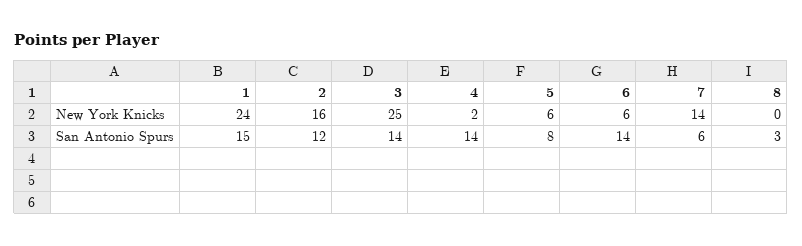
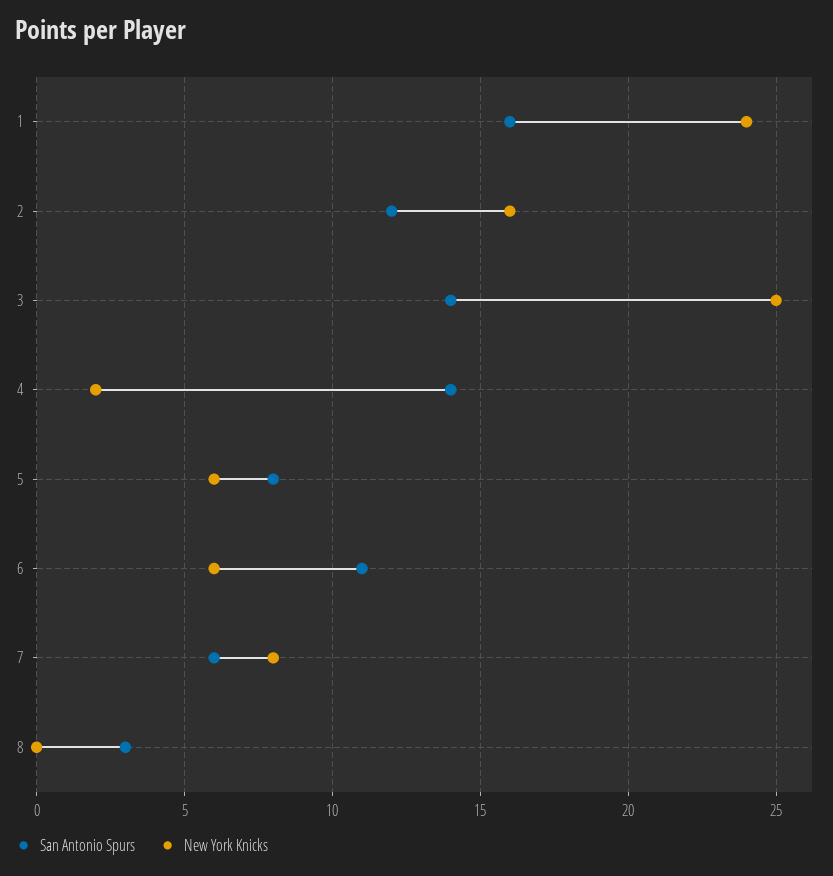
  {
    "New York Knicks": {
      "1": 24,
      "2": 16,
      "3": 25,
      "4": 2,
      "5": 6,
      "6": 6,
-     "7": 14,
+     "7": 8,
      "8": 0
    },
    "San Antonio Spurs": {
-     "1": 15,
+     "1": 16,
      "2": 12,
      "3": 14,
      "4": 14,
      "5": 8,
-     "6": 14,
+     "6": 11,
      "7": 6,
      "8": 3
    }
  }

